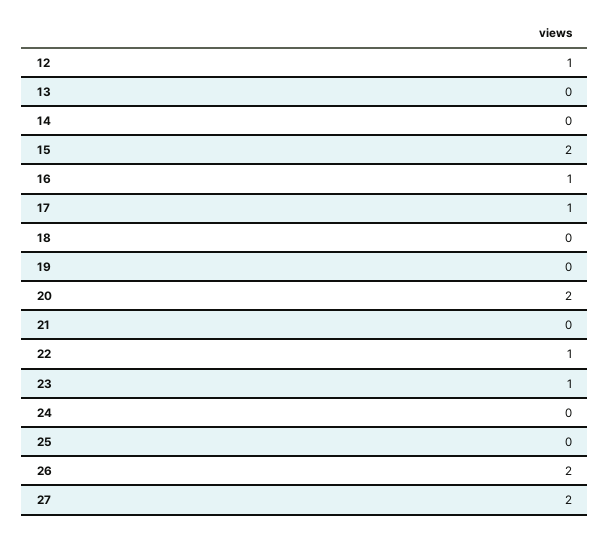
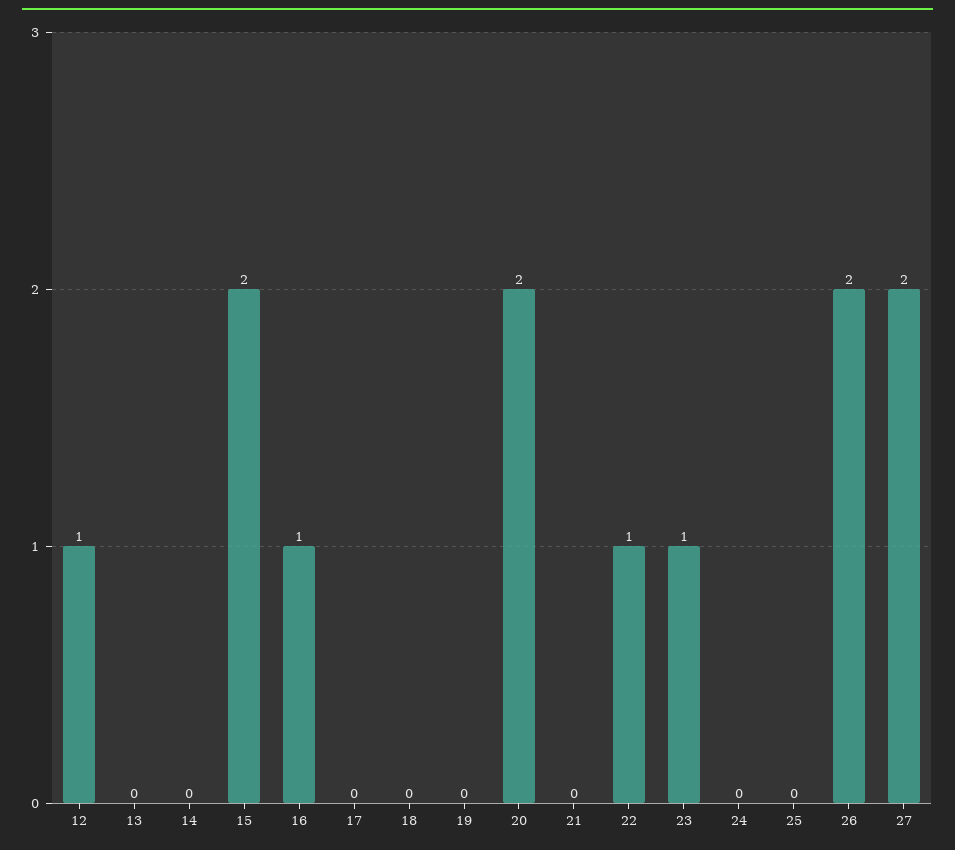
  {
    "12": 1,
    "13": 0,
    "14": 0,
    "15": 2,
    "16": 1,
-   "17": 1,
+   "17": 0,
    "18": 0,
    "19": 0,
    "20": 2,
    "21": 0,
    "22": 1,
    "23": 1,
    "24": 0,
    "25": 0,
    "26": 2,
    "27": 2
  }

